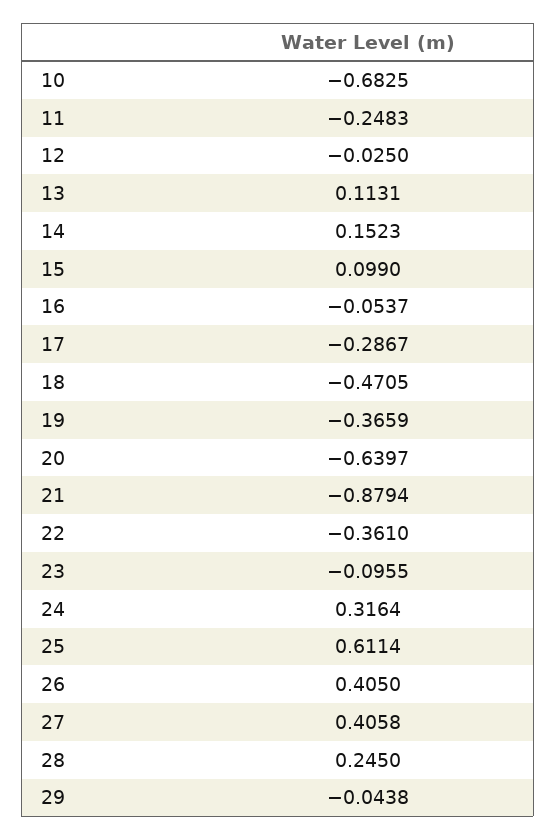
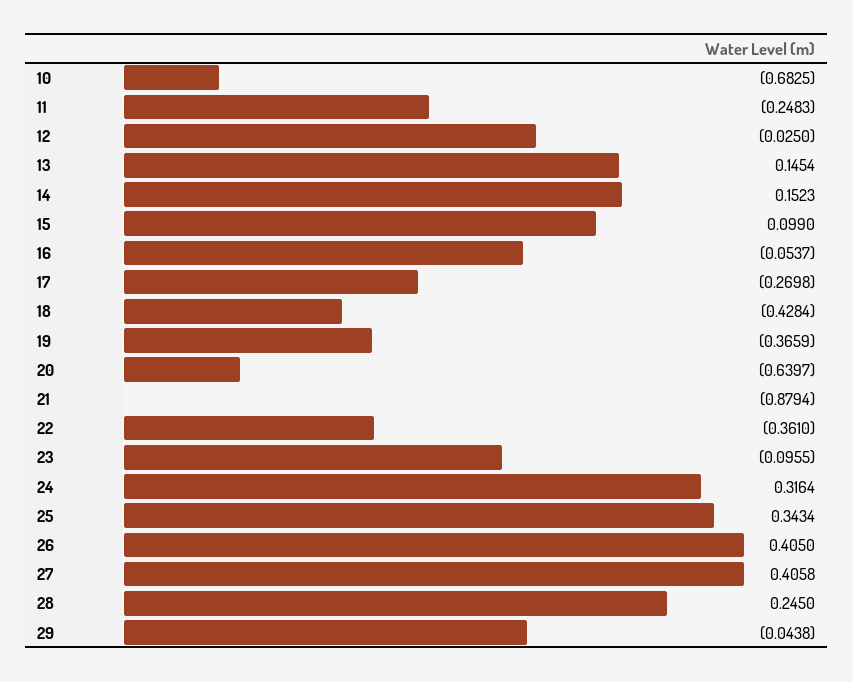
  {
    "10": -0.6825,
    "11": -0.2483,
    "12": -0.025,
-   "13": 0.1131,
+   "13": 0.1454,
    "14": 0.1523,
    "15": 0.099,
    "16": -0.0537,
-   "17": -0.2867,
+   "17": -0.2698,
-   "18": -0.4705,
+   "18": -0.4284,
    "19": -0.3659,
    "20": -0.6397,
    "21": -0.8794,
    "22": -0.361,
    "23": -0.0955,
    "24": 0.3164,
-   "25": 0.6114,
+   "25": 0.3434,
    "26": 0.405,
    "27": 0.4058,
    "28": 0.245,
    "29": -0.0438
  }

